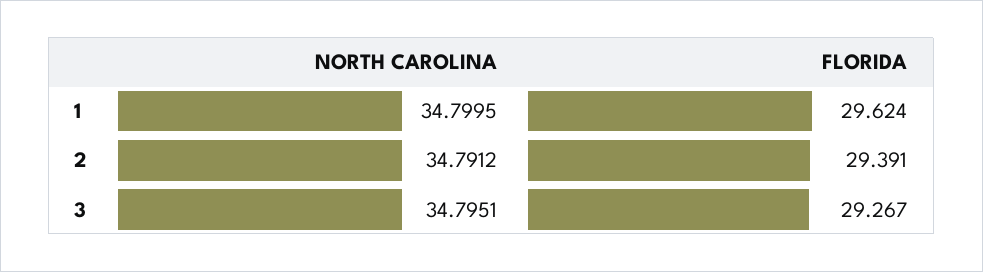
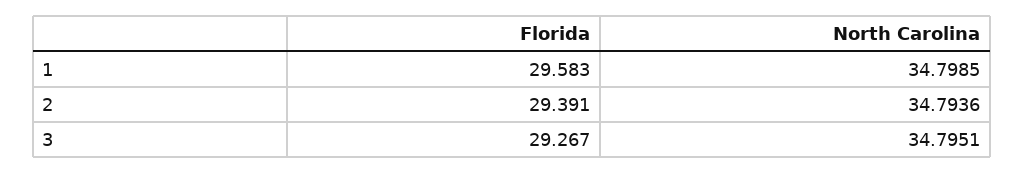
  {
    "NORTH CAROLINA": {
-     "1": 34.7995,
+     "1": 34.7985,
-     "2": 34.7912,
+     "2": 34.7936,
      "3": 34.7951
    },
    "FLORIDA": {
-     "1": 29.624,
+     "1": 29.583,
      "2": 29.391,
      "3": 29.267
    }
  }

